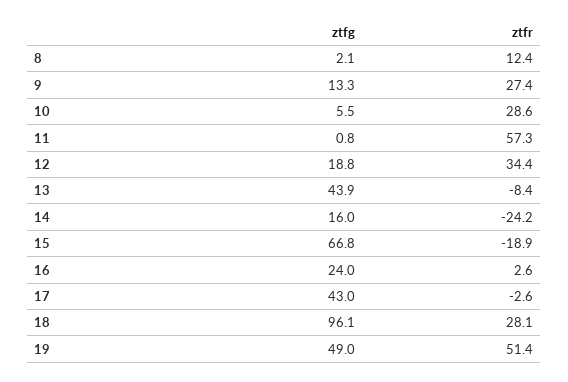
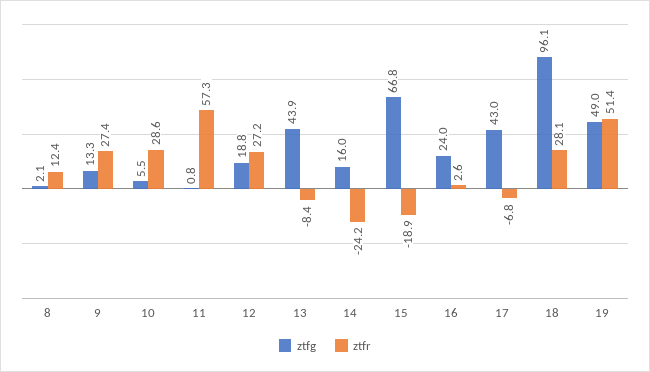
  {
    "ztfg": {
      "8": 2.1,
      "9": 13.3,
      "10": 5.5,
      "11": 0.8,
      "12": 18.8,
      "13": 43.9,
      "14": 16,
      "15": 66.8,
      "16": 24,
      "17": 43,
      "18": 96.1,
      "19": 49
    },
    "ztfr": {
      "8": 12.4,
      "9": 27.4,
      "10": 28.6,
      "11": 57.3,
-     "12": 34.4,
+     "12": 27.2,
      "13": -8.4,
      "14": -24.2,
      "15": -18.9,
      "16": 2.6,
-     "17": -2.6,
+     "17": -6.8,
      "18": 28.1,
      "19": 51.4
    }
  }

